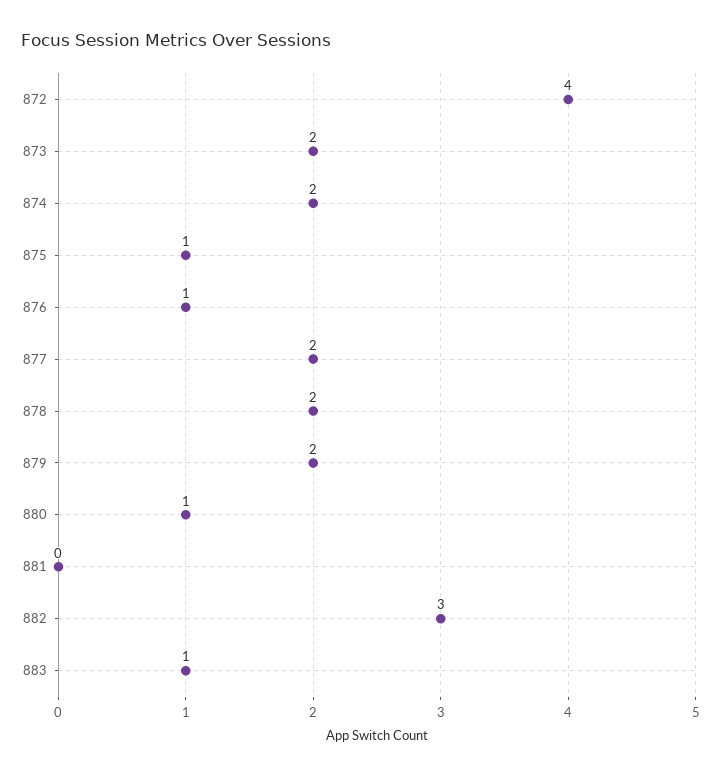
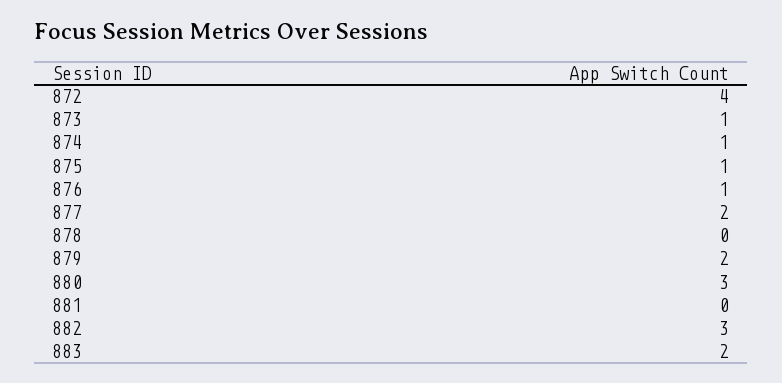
  {
    "872": 4,
-   "873": 2,
+   "873": 1,
-   "874": 2,
+   "874": 1,
    "875": 1,
    "876": 1,
    "877": 2,
-   "878": 2,
+   "878": 0,
    "879": 2,
-   "880": 1,
+   "880": 3,
    "881": 0,
    "882": 3,
-   "883": 1
+   "883": 2
  }

